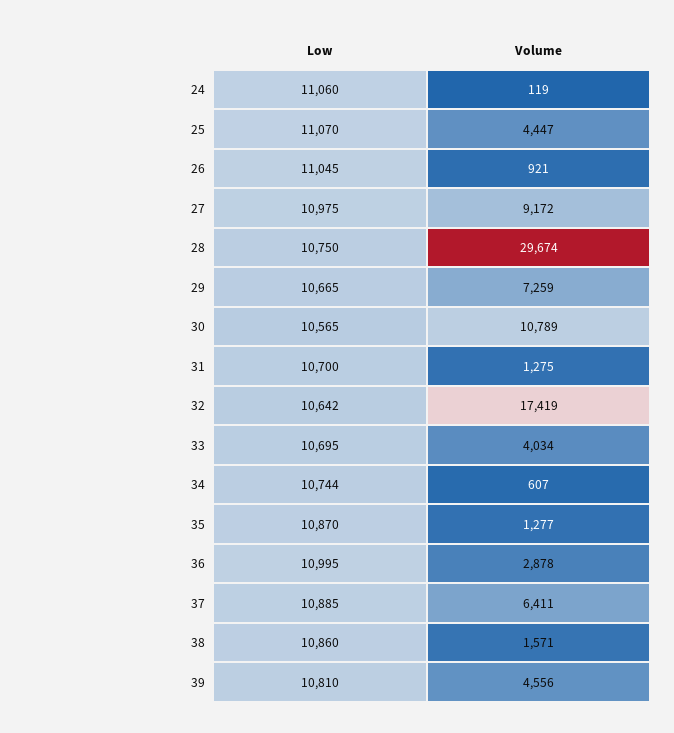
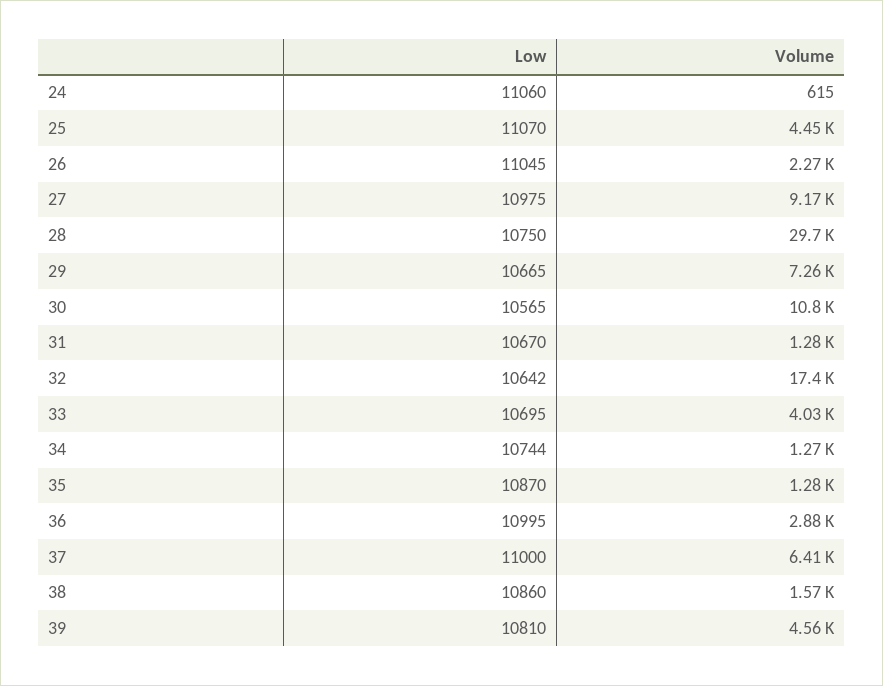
  {
    "Low": {
      "24": 11060,
      "25": 11070,
      "26": 11045,
      "27": 10975,
      "28": 10750,
      "29": 10665,
      "30": 10565,
-     "31": 10700,
+     "31": 10670,
      "32": 10642,
      "33": 10695,
      "34": 10744,
      "35": 10870,
      "36": 10995,
-     "37": 10885,
+     "37": 11000,
      "38": 10860,
      "39": 10810
    },
    "Volume": {
-     "24": 119,
+     "24": 615,
      "25": 4447,
-     "26": 921,
+     "26": 2270,
      "27": 9172,
      "28": 29674,
      "29": 7259,
      "30": 10789,
      "31": 1275,
      "32": 17419,
      "33": 4034,
-     "34": 607,
+     "34": 1270,
      "35": 1277,
      "36": 2878,
      "37": 6411,
      "38": 1571,
      "39": 4556
    }
  }

